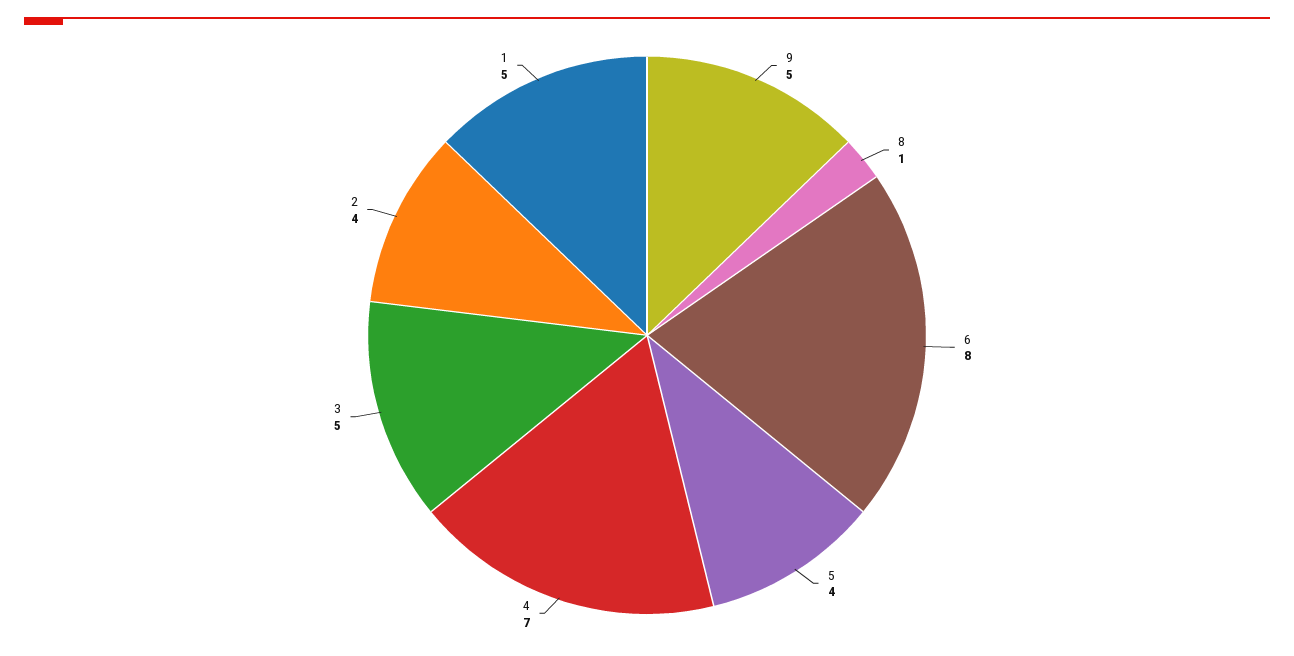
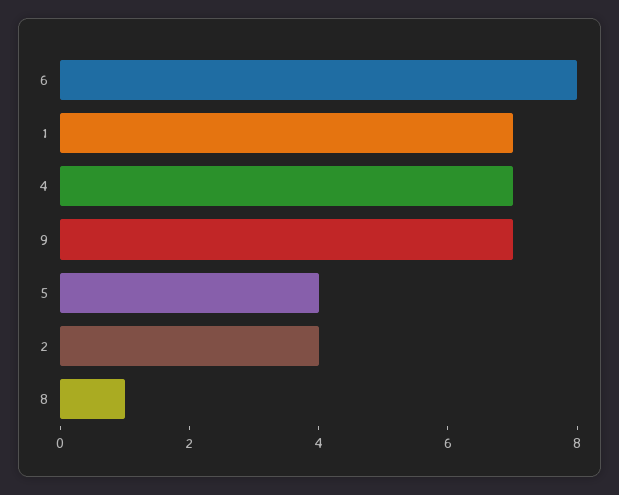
  {
-   "9": 5,
+   "9": 7,
    "8": 1,
    "6": 8,
    "5": 4,
    "4": 7,
-   "3": 5,
    "2": 4,
-   "1": 5
+   "1": 7
  }

